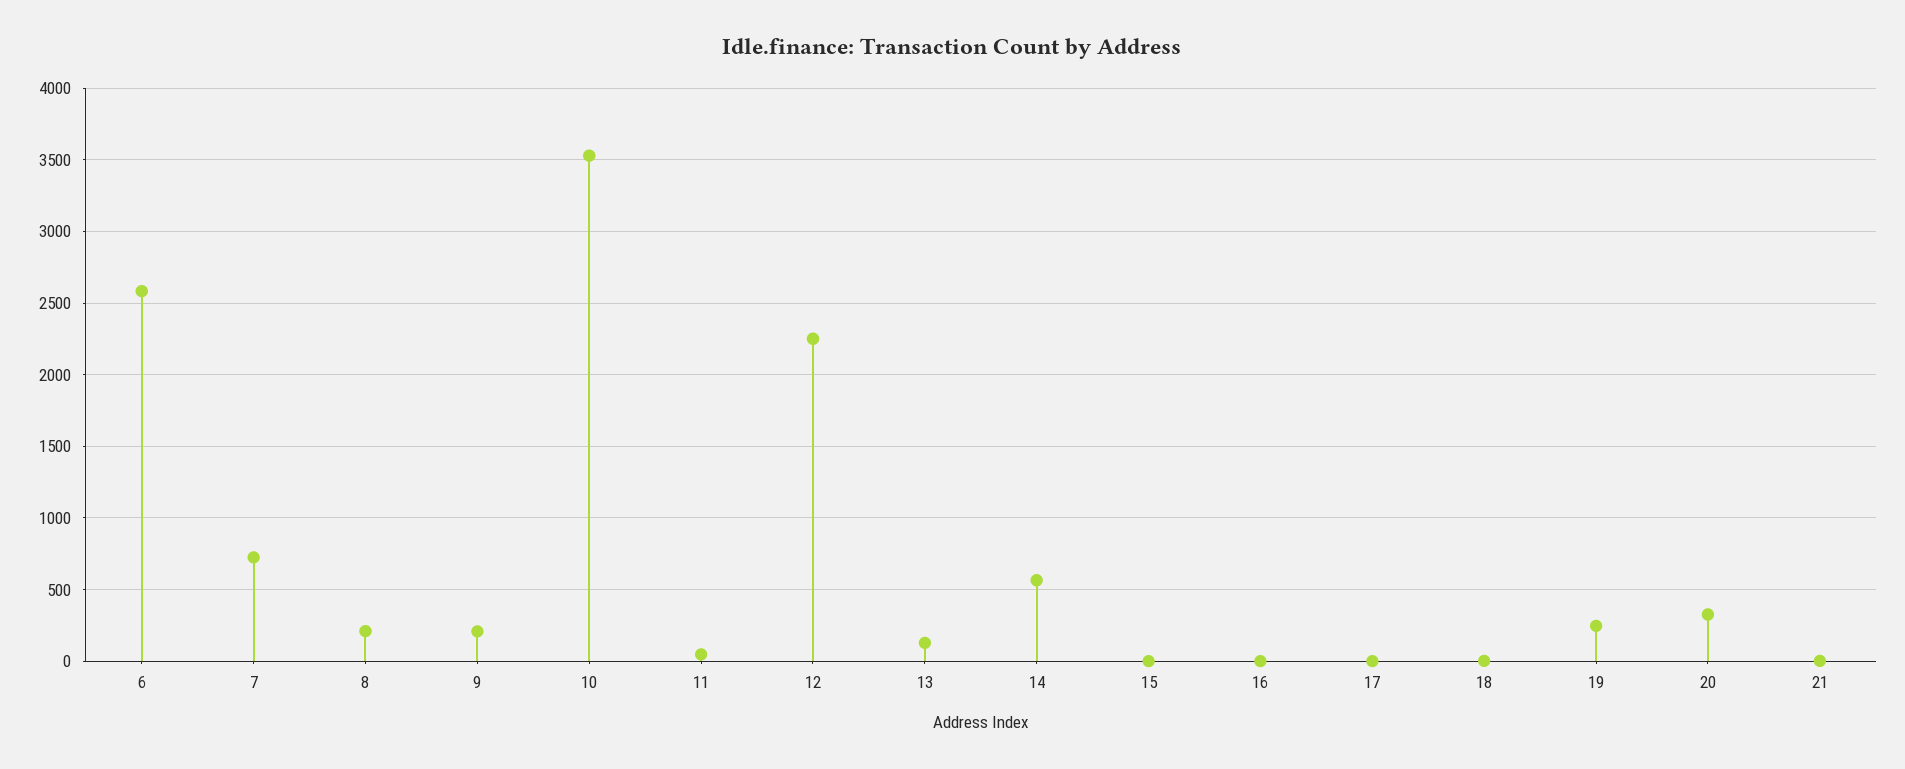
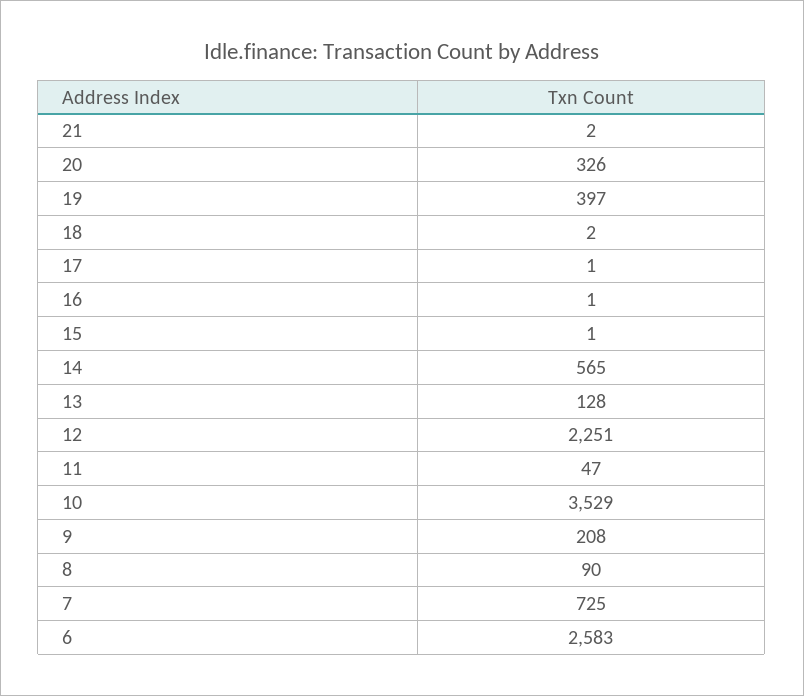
  {
    "6": 2583,
    "7": 725,
-   "8": 200,
+   "8": 90,
    "9": 208,
    "10": 3529,
    "11": 47,
    "12": 2251,
    "13": 128,
    "14": 565,
    "15": 1,
    "16": 1,
    "17": 1,
    "18": 2,
-   "19": 250,
+   "19": 397,
    "20": 326,
    "21": 2
  }

